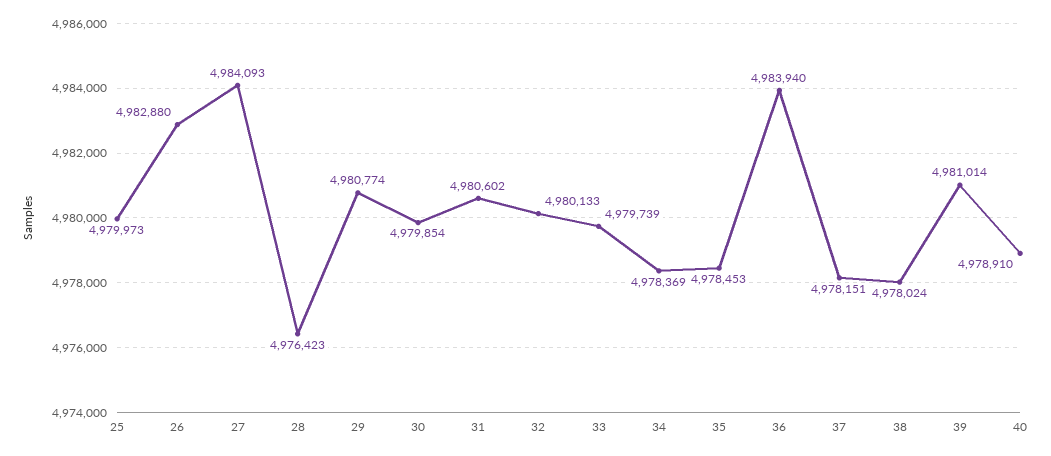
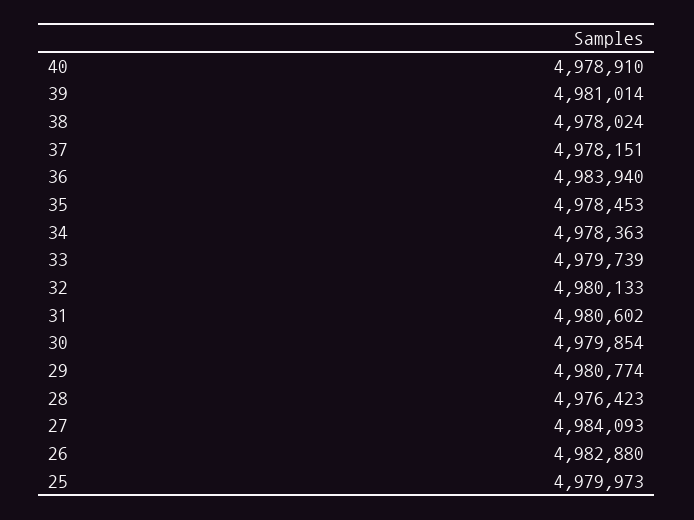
  {
    "25": 4979973,
    "26": 4982880,
    "27": 4984093,
    "28": 4976423,
    "29": 4980774,
    "30": 4979854,
    "31": 4980602,
    "32": 4980133,
    "33": 4979739,
-   "34": 4978369,
+   "34": 4978363,
    "35": 4978453,
    "36": 4983940,
    "37": 4978151,
    "38": 4978024,
    "39": 4981014,
    "40": 4978910
  }

